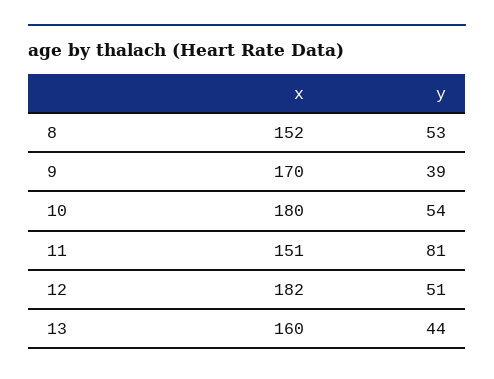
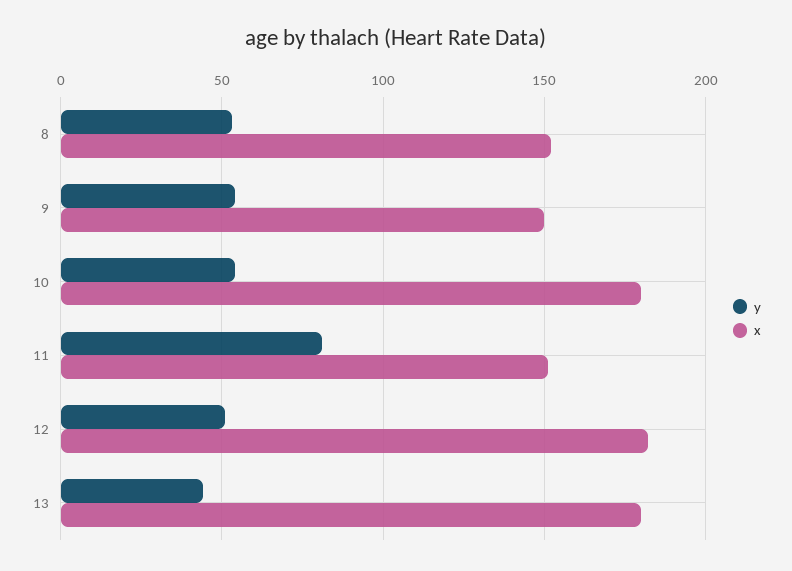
  {
    "x": {
      "8": 152,
-     "9": 170,
+     "9": 150,
      "10": 180,
      "11": 151,
      "12": 182,
-     "13": 160
+     "13": 180
    },
    "y": {
      "8": 53,
-     "9": 39,
+     "9": 55,
      "10": 54,
      "11": 81,
      "12": 51,
      "13": 44
    }
  }

